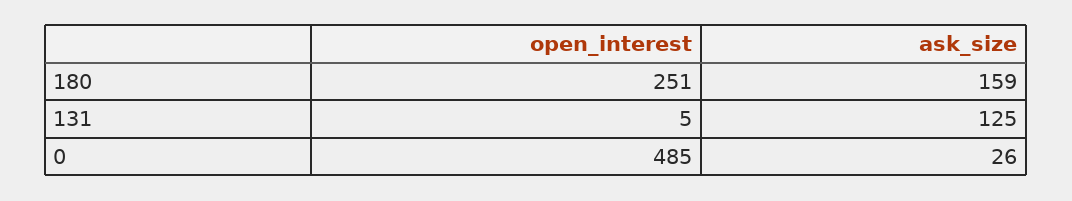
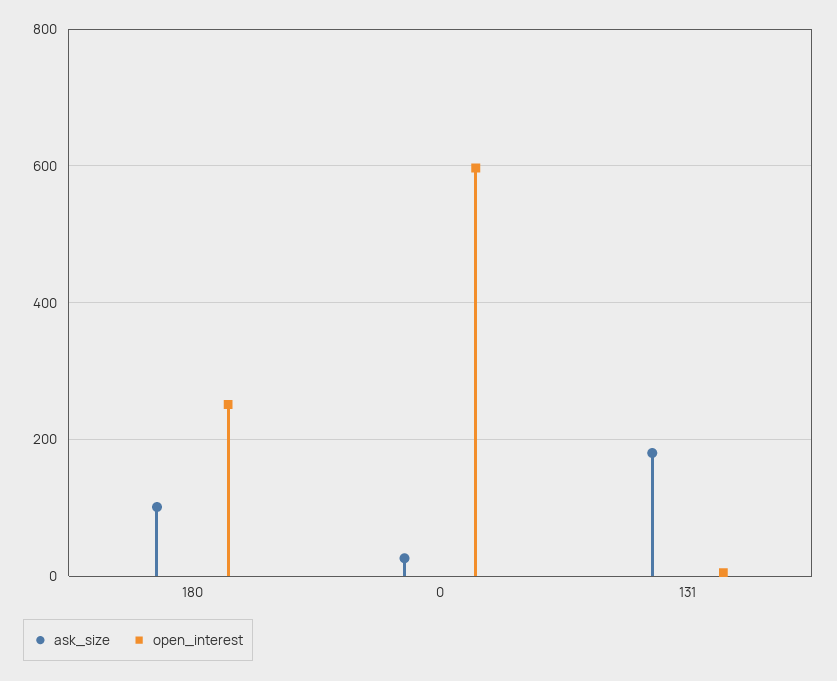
  {
    "open_interest": {
      "180": 251,
      "131": 5,
-     "0": 485
+     "0": 600
    },
    "ask_size": {
-     "180": 159,
+     "180": 100,
-     "131": 125,
+     "131": 180,
      "0": 26
    }
  }

